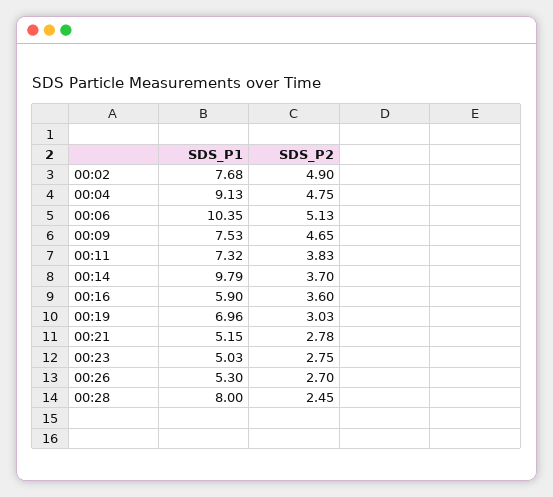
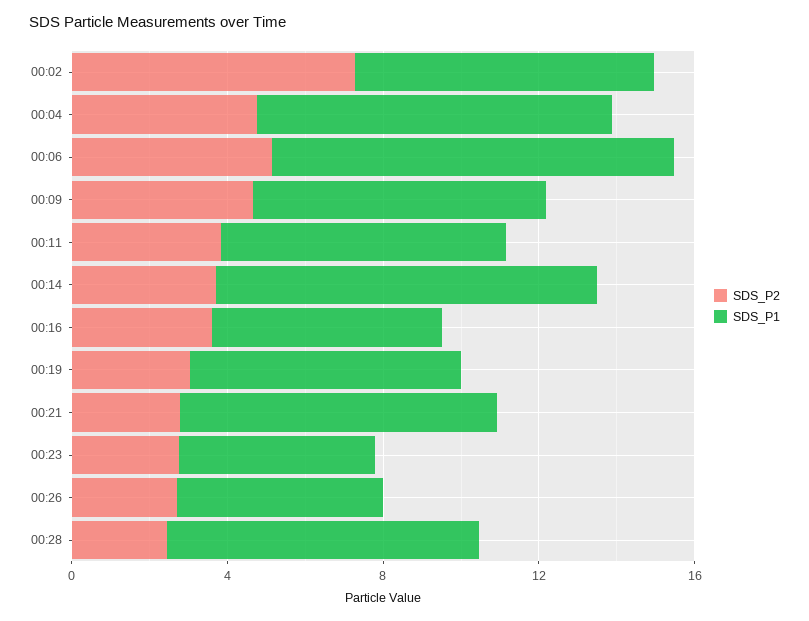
  {
    "SDS_P1": {
      "00:02": 7.68,
      "00:04": 9.13,
      "00:06": 10.35,
      "00:09": 7.53,
      "00:11": 7.32,
      "00:14": 9.79,
      "00:16": 5.9,
      "00:19": 6.96,
-     "00:21": 5.15,
+     "00:21": 8,
      "00:23": 5.03,
      "00:26": 5.3,
      "00:28": 8
    },
    "SDS_P2": {
-     "00:02": 4.9,
+     "00:02": 7,
      "00:04": 4.75,
      "00:06": 5.13,
      "00:09": 4.65,
      "00:11": 3.83,
      "00:14": 3.7,
      "00:16": 3.6,
      "00:19": 3.03,
      "00:21": 2.78,
      "00:23": 2.75,
      "00:26": 2.7,
      "00:28": 2.45
    }
  }

